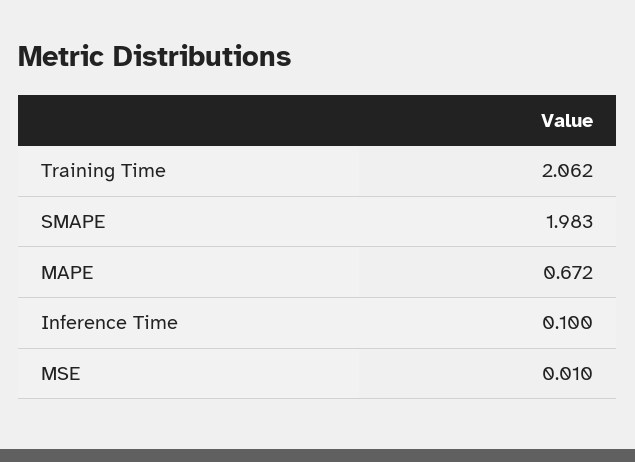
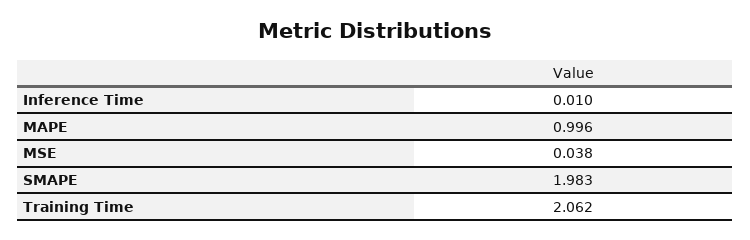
  {
    "Training Time": 2.062,
    "SMAPE": 1.983,
-   "MAPE": 0.672,
+   "MAPE": 0.996,
-   "Inference Time": 0.1,
+   "Inference Time": 0.01,
-   "MSE": 0.01
+   "MSE": 0.038
  }

